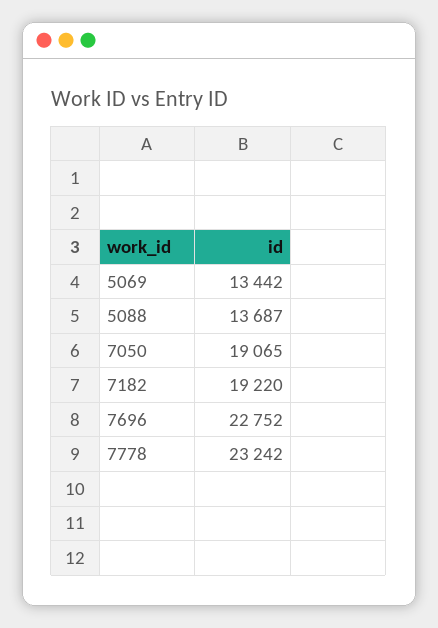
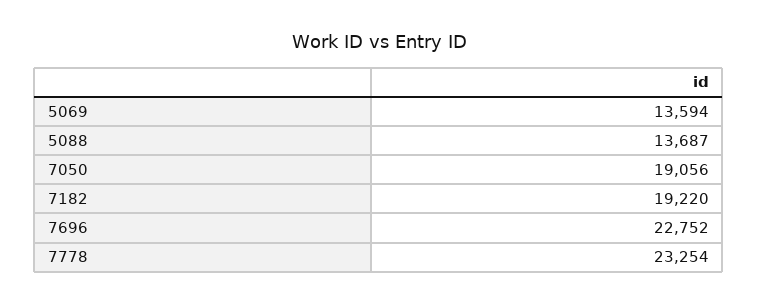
  {
-   "5069": 13442,
+   "5069": 13594,
    "5088": 13687,
-   "7050": 19065,
+   "7050": 19056,
    "7182": 19220,
    "7696": 22752,
-   "7778": 23242
+   "7778": 23254
  }

